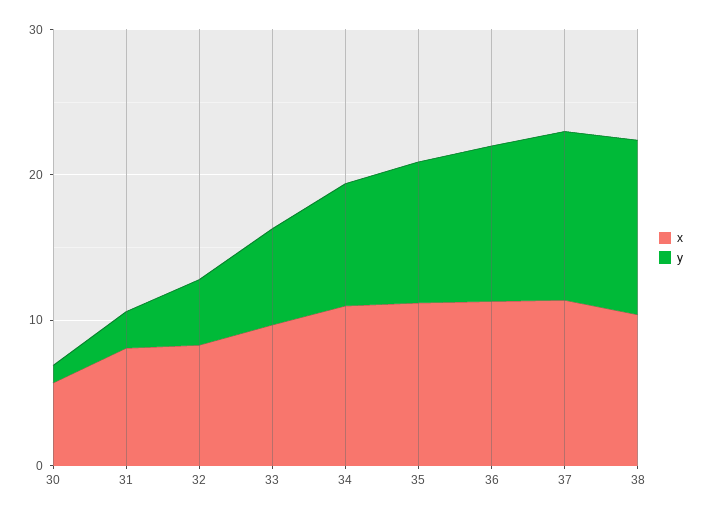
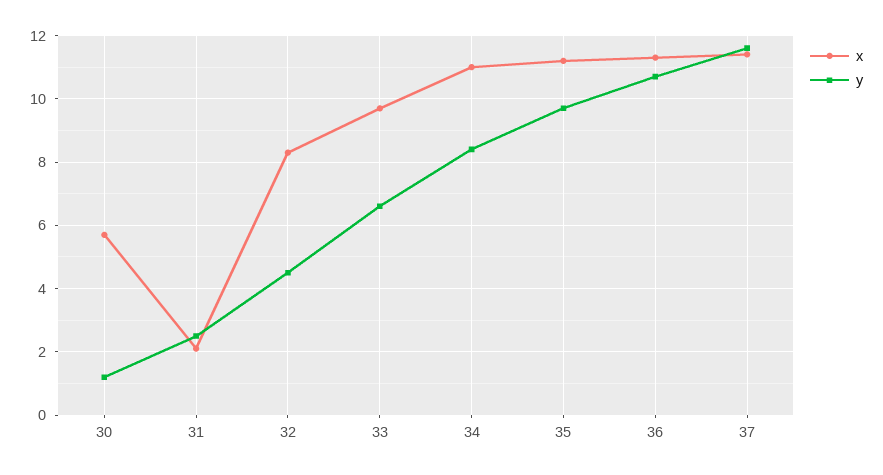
  {
    "x": {
      "30": 5.5,
-     "31": 8,
+     "31": 2,
      "32": 8.5,
      "33": 9.5,
      "34": 11,
      "35": 11,
      "36": 11.5,
-     "37": 11.5,
+     "37": 11.5
-     "38": 10
    },
    "y": {
      "30": 1,
      "31": 2.5,
      "32": 4.5,
      "33": 6.5,
      "34": 8.5,
      "35": 9.5,
      "36": 10.5,
-     "37": 11.5,
+     "37": 11.5
-     "38": 12
    }
  }

